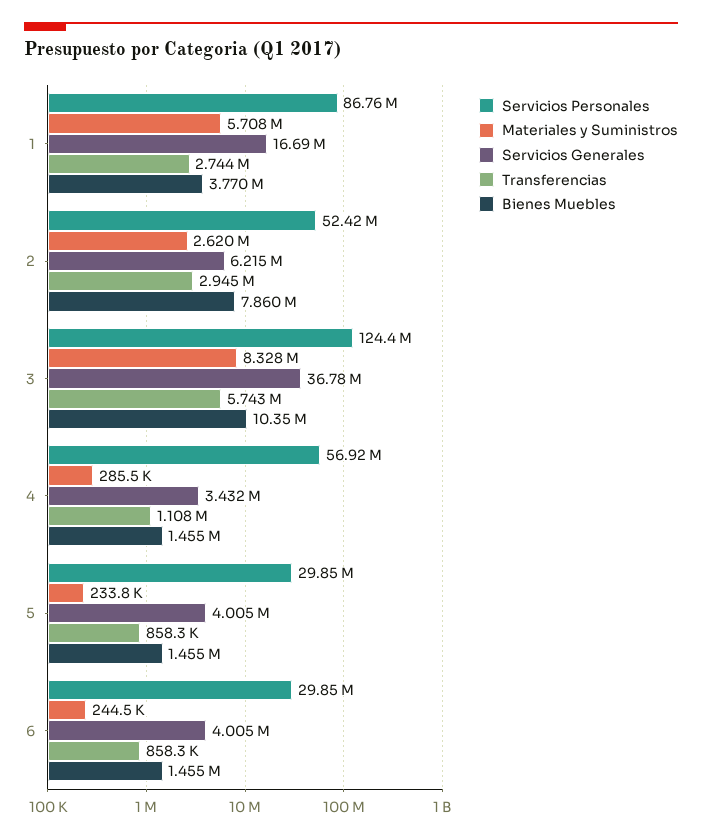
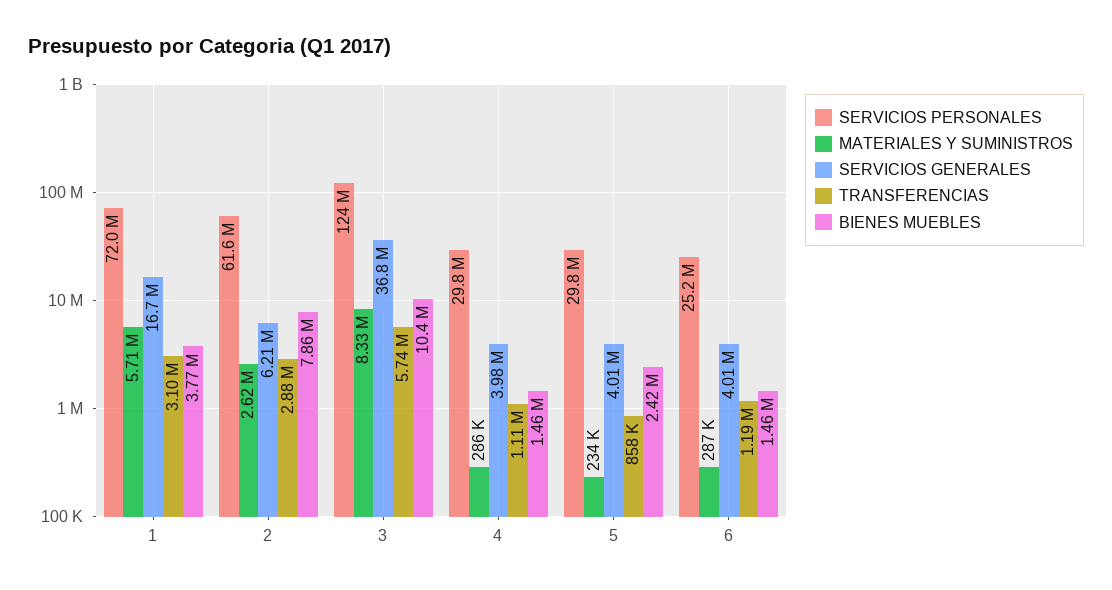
  {
    "Servicios Personales": {
-     "1": 86760000,
+     "1": 72000000,
-     "2": 52420000,
+     "2": 61600000,
      "3": 124400000,
-     "4": 56920000,
+     "4": 29800000,
      "5": 29850000,
-     "6": 29850000
+     "6": 25200000
    },
    "Materiales y Suministros": {
      "1": 5708000,
      "2": 2620000,
      "3": 8328000,
      "4": 285500,
      "5": 233800,
-     "6": 244500
+     "6": 287000
    },
    "Servicios Generales": {
      "1": 16690000,
      "2": 6215000,
      "3": 36780000,
-     "4": 3432000,
+     "4": 3980000,
      "5": 4005000,
      "6": 4005000
    },
    "Transferencias": {
-     "1": 2744000,
+     "1": 3100000,
-     "2": 2945000,
+     "2": 2880000,
      "3": 5743000,
      "4": 1108000,
      "5": 858300,
-     "6": 858300
+     "6": 1190000
    },
    "Bienes Muebles": {
      "1": 3770000,
      "2": 7860000,
      "3": 10350000,
      "4": 1455000,
-     "5": 1455000,
+     "5": 2420000,
      "6": 1455000
    }
  }

